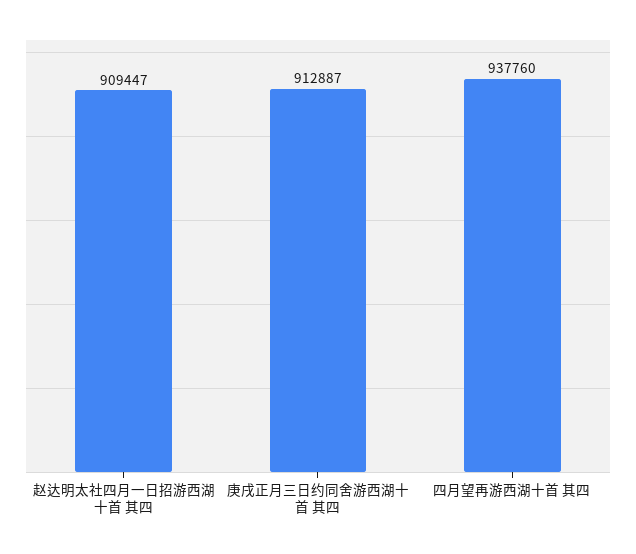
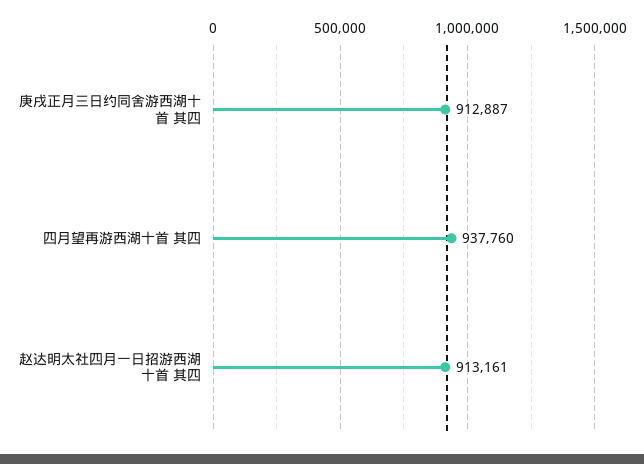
  {
-   "赵达明太社四月一日招游西湖十首 其四": 909447,
+   "赵达明太社四月一日招游西湖十首 其四": 913161,
    "庚戌正月三日约同舍游西湖十首 其四": 912887,
    "四月望再游西湖十首 其四": 937760
  }

